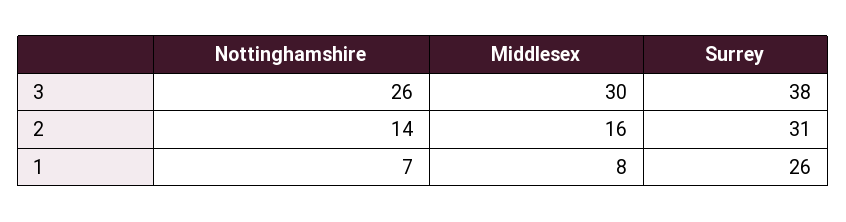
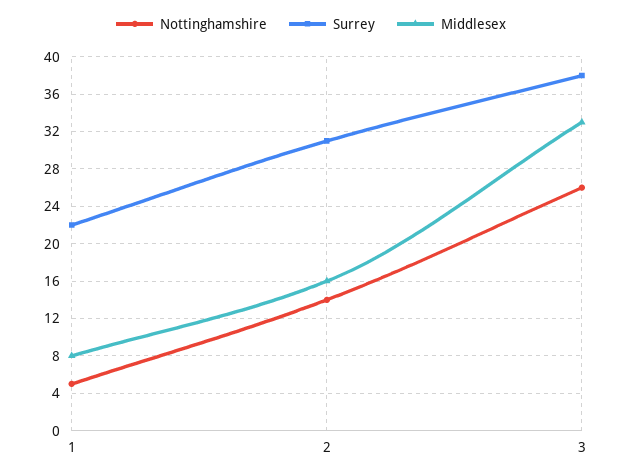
  {
    "Nottinghamshire": {
      "3": 26,
      "2": 14,
-     "1": 7
+     "1": 5
    },
    "Middlesex": {
-     "3": 30,
+     "3": 33,
      "2": 16,
      "1": 8
    },
    "Surrey": {
      "3": 38,
      "2": 31,
-     "1": 26
+     "1": 22
    }
  }

